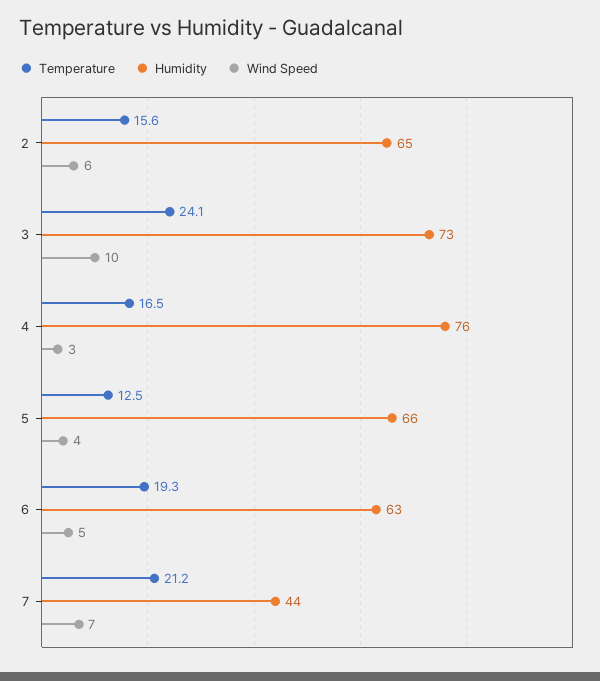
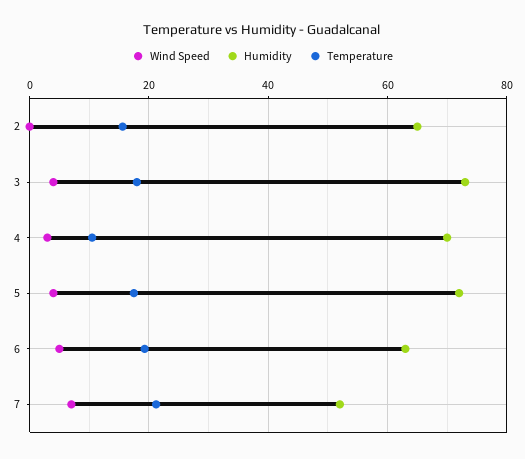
  {
    "Temperature": {
      "2": 15.6,
-     "3": 24.1,
+     "3": 18,
-     "4": 16.5,
+     "4": 10,
-     "5": 12.5,
+     "5": 18,
      "6": 19.3,
      "7": 21.2
    },
    "Humidity": {
      "2": 65,
      "3": 73,
-     "4": 76,
+     "4": 70,
-     "5": 66,
+     "5": 72,
      "6": 63,
-     "7": 44
+     "7": 52
    },
    "Wind Speed": {
-     "2": 6,
+     "2": 0,
-     "3": 10,
+     "3": 4,
      "4": 3,
      "5": 4,
      "6": 5,
      "7": 7
    }
  }

